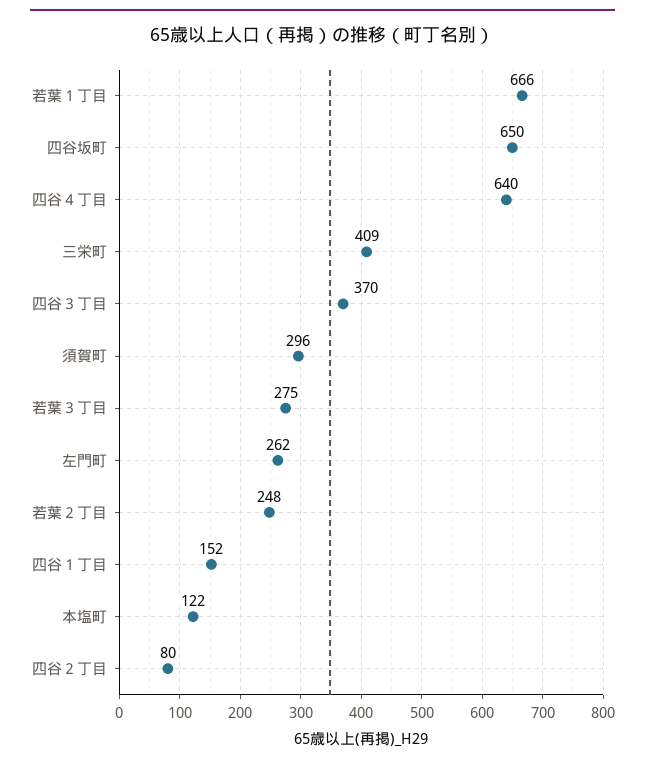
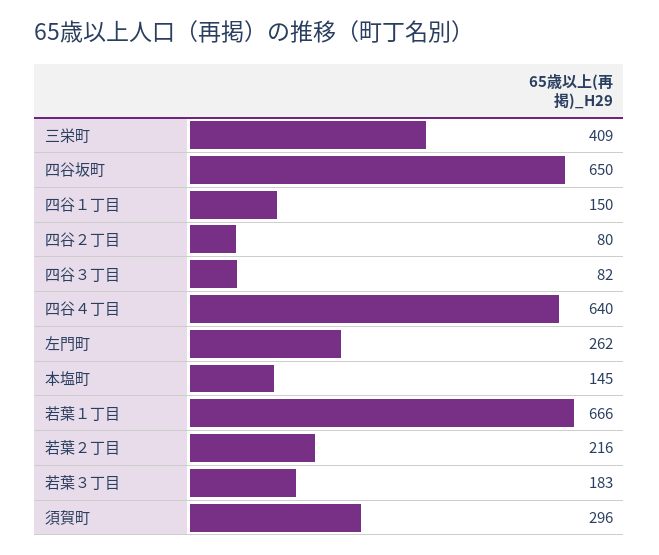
  {
    "若葉１丁目": 666,
    "四谷坂町": 650,
    "四谷４丁目": 640,
    "三栄町": 409,
-   "四谷３丁目": 370,
+   "四谷３丁目": 82,
    "須賀町": 296,
-   "若葉３丁目": 275,
+   "若葉３丁目": 183,
    "左門町": 262,
-   "若葉２丁目": 248,
+   "若葉２丁目": 216,
-   "四谷１丁目": 152,
+   "四谷１丁目": 150,
-   "本塩町": 122,
+   "本塩町": 145,
    "四谷２丁目": 80
  }

